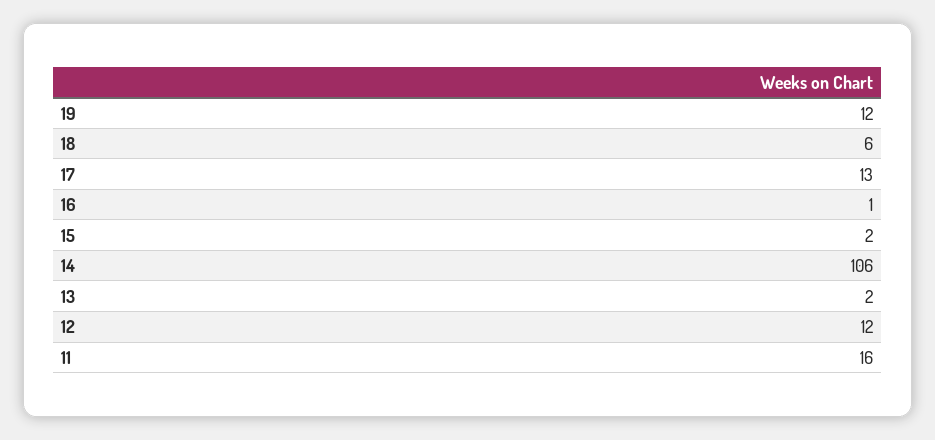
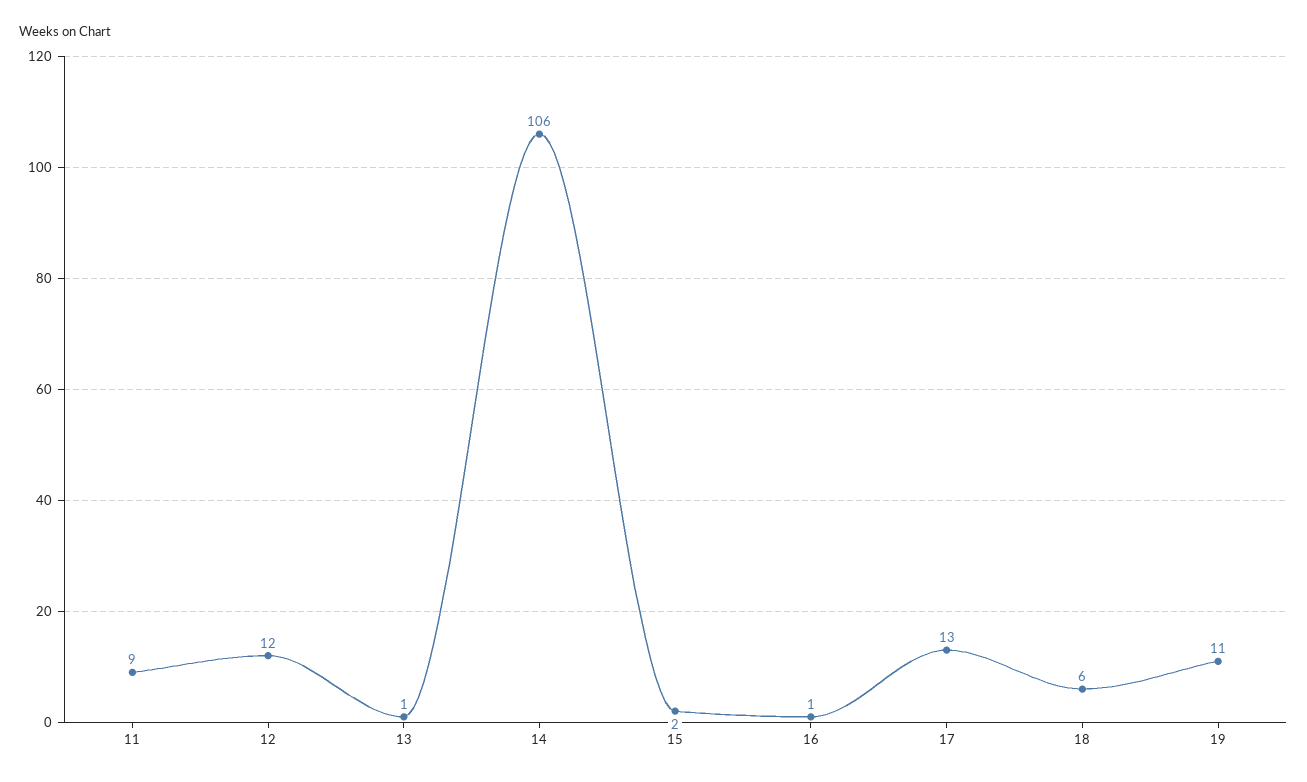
  {
-   "19": 12,
+   "19": 11,
    "18": 6,
    "17": 13,
    "16": 1,
    "15": 2,
    "14": 106,
-   "13": 2,
+   "13": 1,
    "12": 12,
-   "11": 16
+   "11": 9
  }

